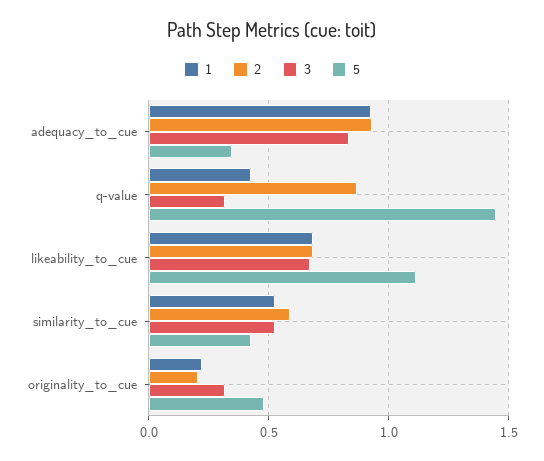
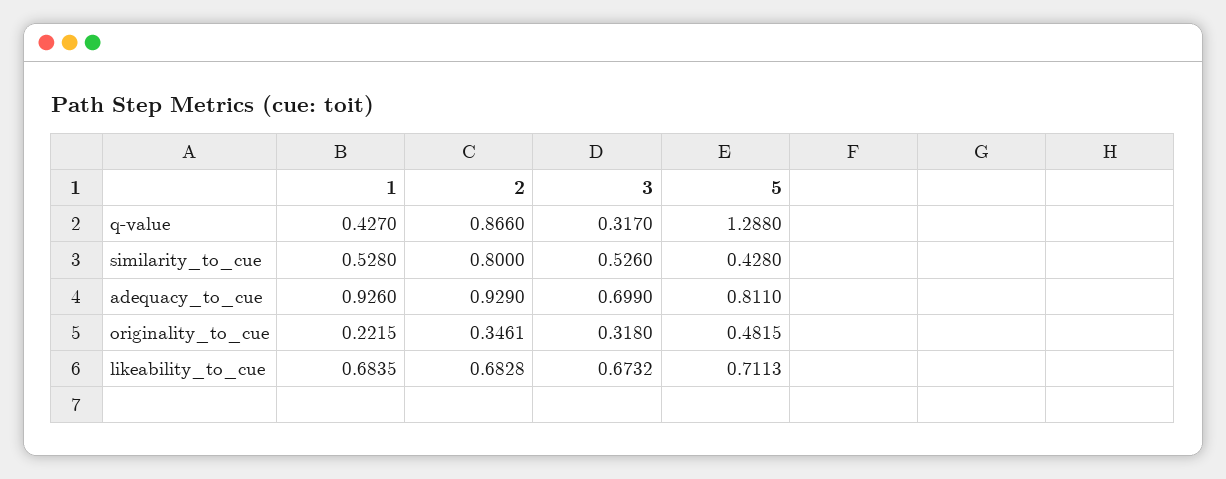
  {
    "1": {
      "adequacy_to_cue": 0.926,
      "q-value": 0.427,
      "likeability_to_cue": 0.6835,
      "similarity_to_cue": 0.528,
      "originality_to_cue": 0.2215
    },
    "2": {
      "adequacy_to_cue": 0.929,
      "q-value": 0.866,
      "likeability_to_cue": 0.6828,
-     "similarity_to_cue": 0.6,
+     "similarity_to_cue": 0.8,
-     "originality_to_cue": 0.2
+     "originality_to_cue": 0.3461
    },
    "3": {
-     "adequacy_to_cue": 0.85,
+     "adequacy_to_cue": 0.699,
      "q-value": 0.317,
      "likeability_to_cue": 0.6732,
      "similarity_to_cue": 0.526,
      "originality_to_cue": 0.318
    },
    "5": {
-     "adequacy_to_cue": 0.35,
+     "adequacy_to_cue": 0.811,
-     "q-value": 1.45,
+     "q-value": 1.288,
-     "likeability_to_cue": 1.1,
+     "likeability_to_cue": 0.7113,
      "similarity_to_cue": 0.428,
      "originality_to_cue": 0.4815
    }
  }

